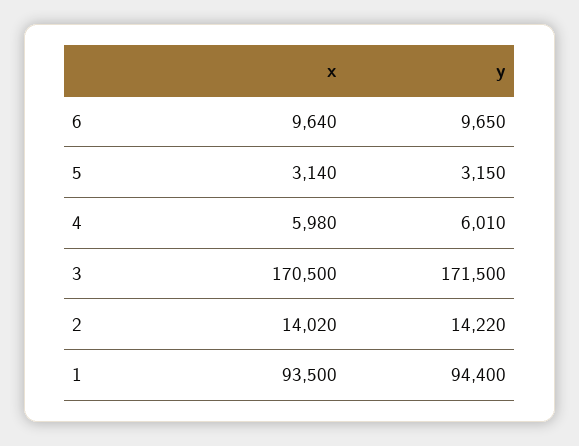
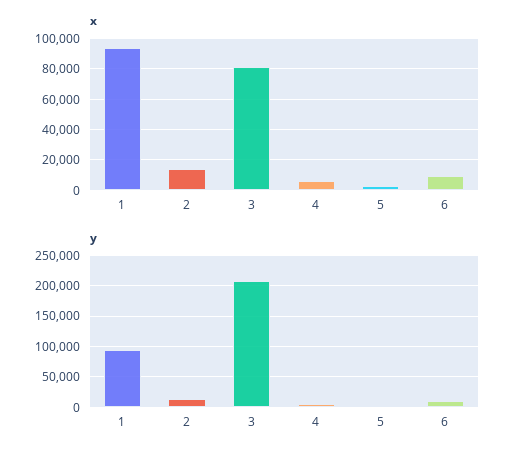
  {
    "x": {
      "6": 9640,
      "5": 3140,
      "4": 5980,
-     "3": 170500,
+     "3": 80000,
      "2": 14020,
      "1": 93500
    },
    "y": {
      "6": 9650,
      "5": 3150,
      "4": 6010,
-     "3": 171500,
+     "3": 210000,
      "2": 14220,
      "1": 94400
    }
  }

